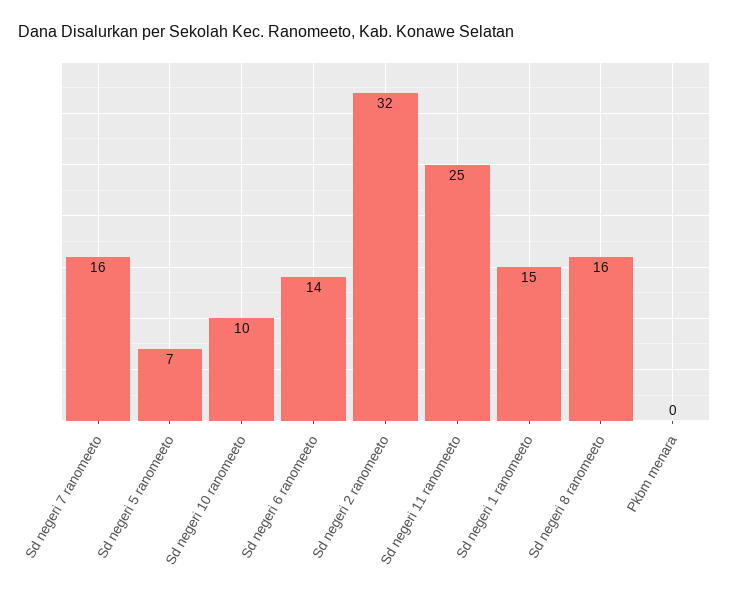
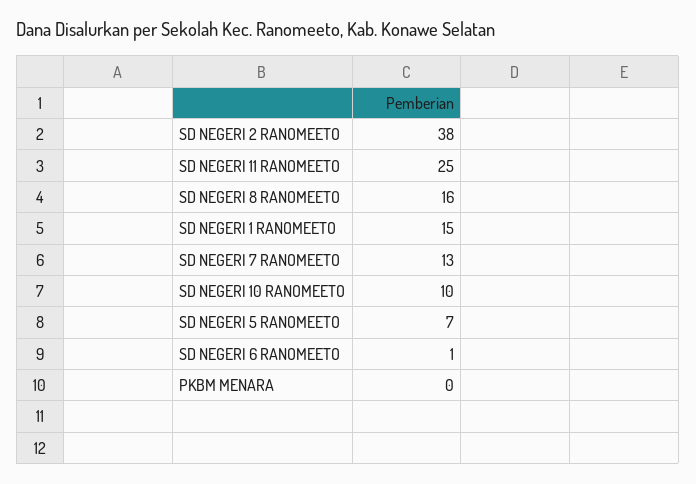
  {
-   "Sd negeri 7 ranomeeto": 16,
+   "Sd negeri 7 ranomeeto": 13,
    "Sd negeri 5 ranomeeto": 7,
    "Sd negeri 10 ranomeeto": 10,
-   "Sd negeri 6 ranomeeto": 14,
+   "Sd negeri 6 ranomeeto": 1,
-   "Sd negeri 2 ranomeeto": 32,
+   "Sd negeri 2 ranomeeto": 38,
    "Sd negeri 11 ranomeeto": 25,
    "Sd negeri 1 ranomeeto": 15,
    "Sd negeri 8 ranomeeto": 16,
    "Pkbm menara": 0
  }

